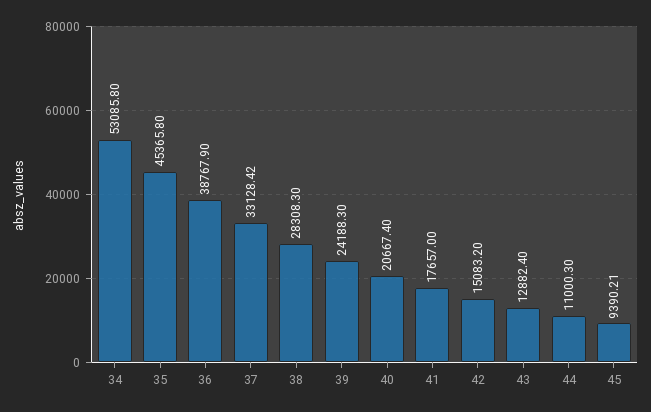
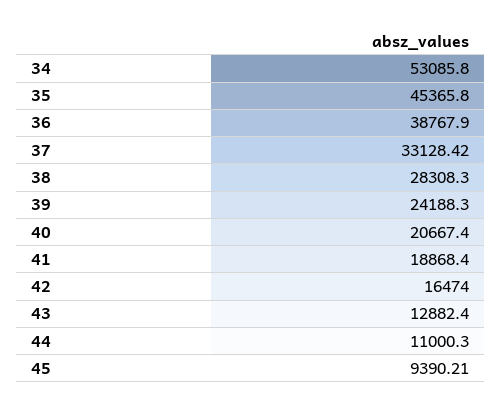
  {
    "34": 53085.8,
    "35": 45365.8,
    "36": 38767.9,
    "37": 33128.42,
    "38": 28308.3,
    "39": 24188.3,
    "40": 20667.4,
-   "41": 17657,
+   "41": 18868.4,
-   "42": 15083.2,
+   "42": 16474,
    "43": 12882.4,
    "44": 11000.3,
    "45": 9390.21
  }

